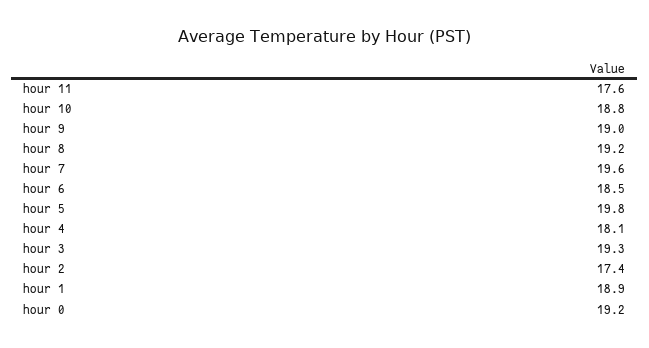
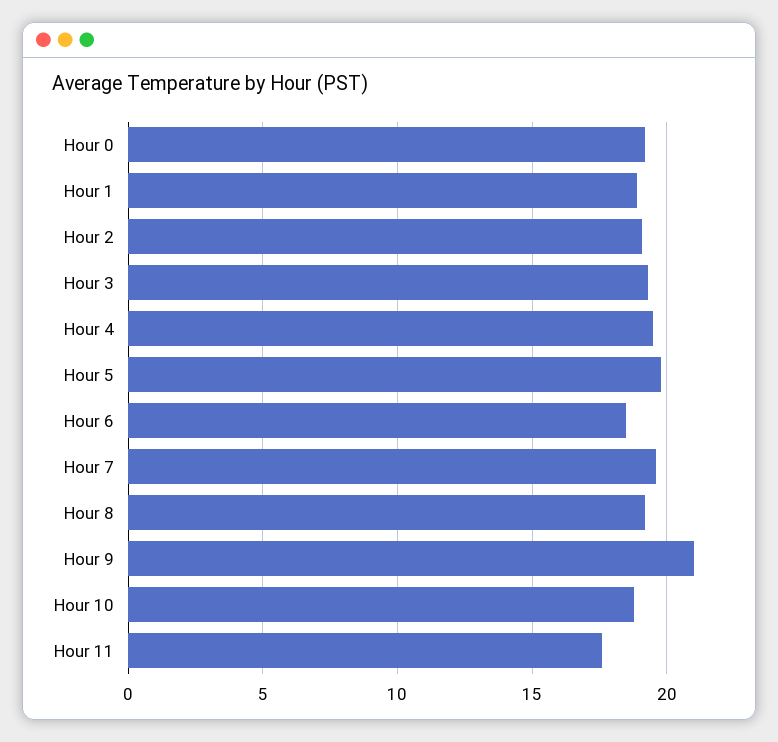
  {
    "hour 11": 17.6,
    "hour 10": 18.8,
-   "hour 9": 19,
+   "hour 9": 21,
    "hour 8": 19.2,
    "hour 7": 19.6,
    "hour 6": 18.5,
    "hour 5": 19.8,
-   "hour 4": 18.1,
+   "hour 4": 19.5,
    "hour 3": 19.3,
-   "hour 2": 17.4,
+   "hour 2": 19,
    "hour 1": 18.9,
    "hour 0": 19.2
  }

